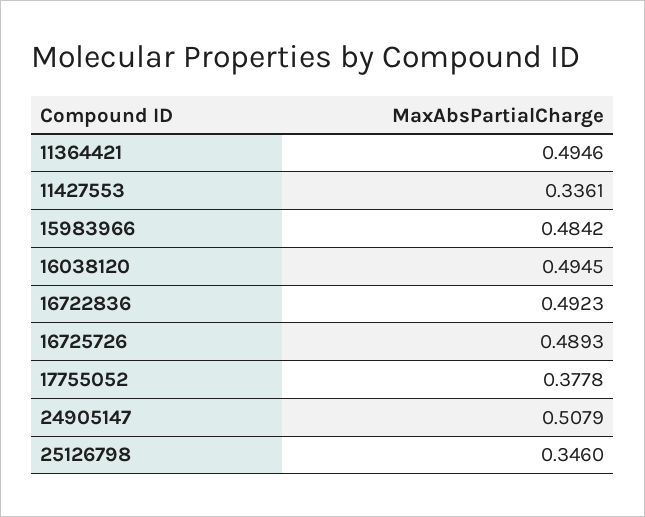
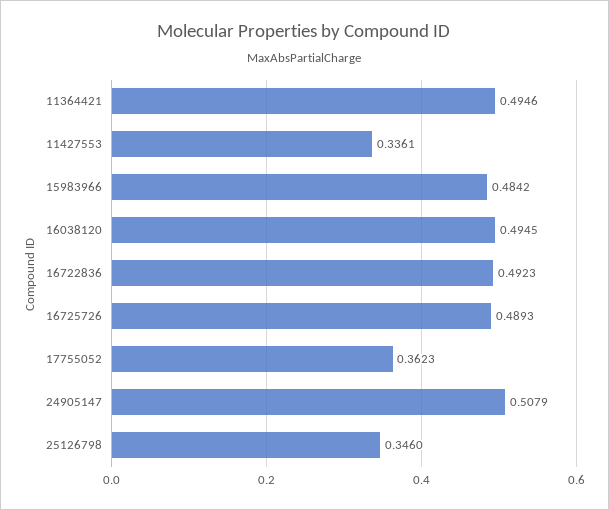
  {
    "11364421": 0.4946,
    "11427553": 0.3361,
    "15983966": 0.4842,
    "16038120": 0.4945,
    "16722836": 0.4923,
    "16725726": 0.4893,
-   "17755052": 0.3778,
+   "17755052": 0.3623,
    "24905147": 0.5079,
    "25126798": 0.346
  }

